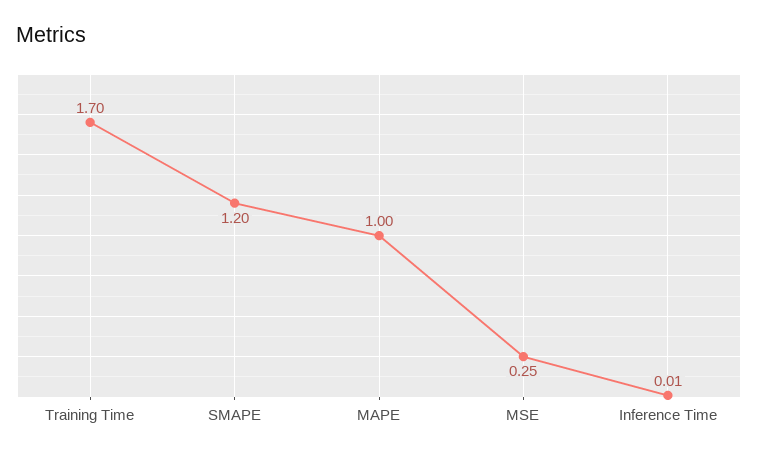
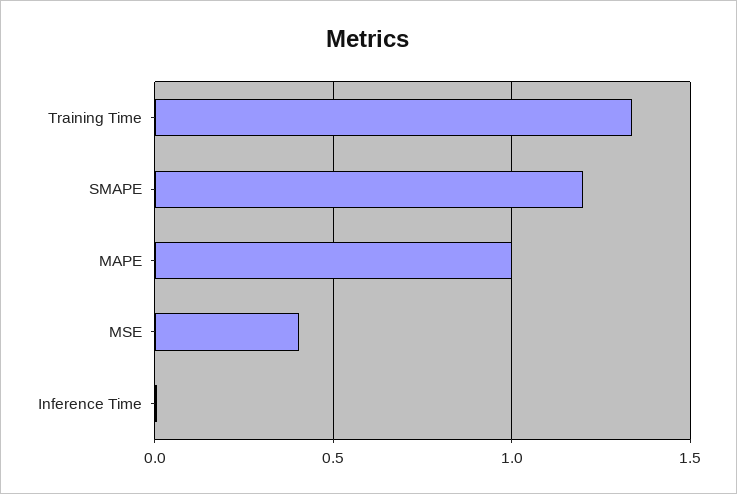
  {
-   "Training Time": 1.7,
+   "Training Time": 1.35,
    "SMAPE": 1.2,
    "MAPE": 1,
-   "MSE": 0.25,
+   "MSE": 0.4,
    "Inference Time": 0.01
  }

